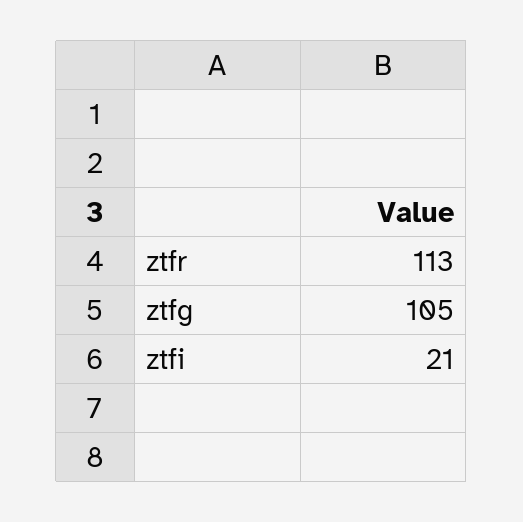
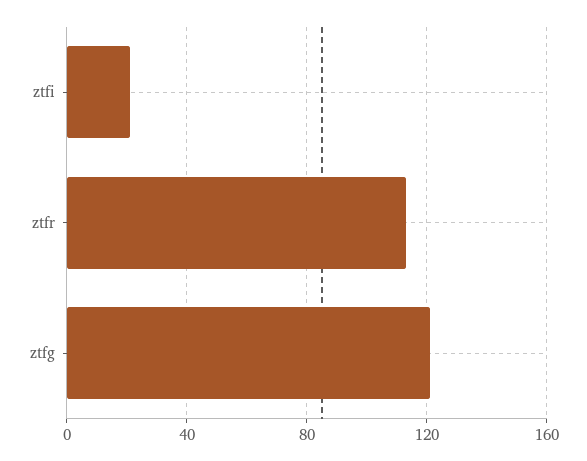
  {
    "ztfr": 113,
-   "ztfg": 105,
+   "ztfg": 120,
    "ztfi": 21
  }

